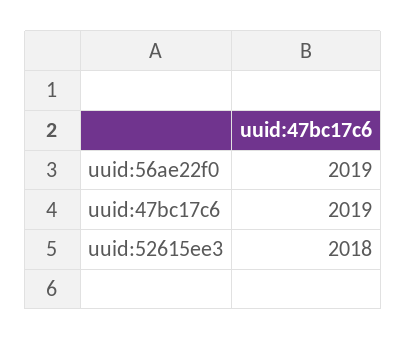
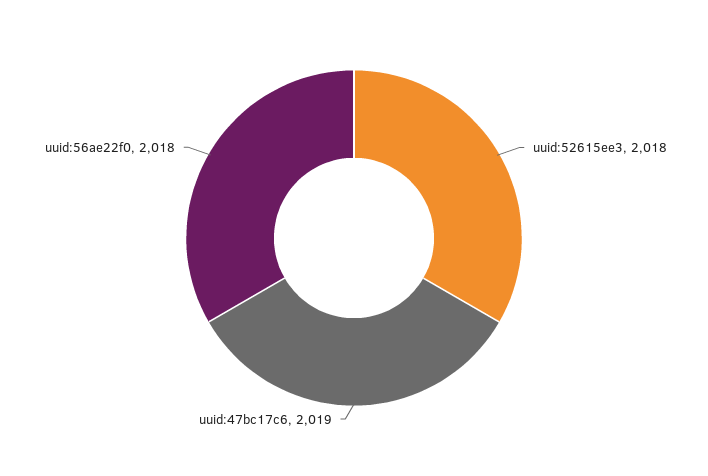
  {
-   "uuid:56ae22f0": 2019,
+   "uuid:56ae22f0": 2018,
    "uuid:47bc17c6": 2019,
    "uuid:52615ee3": 2018
  }

